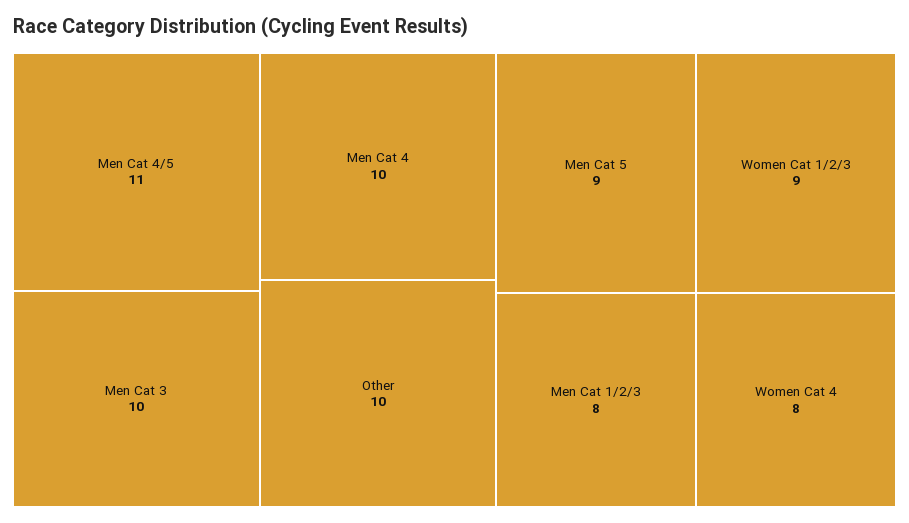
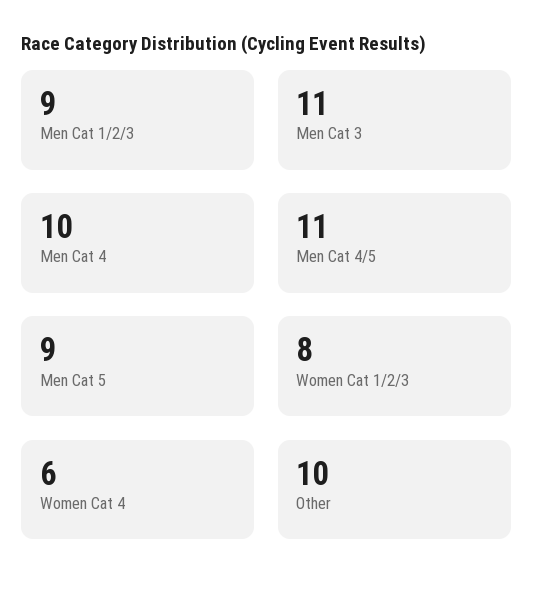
  {
    "Men Cat 4/5": 11,
-   "Men Cat 3": 10,
+   "Men Cat 3": 11,
    "Men Cat 4": 10,
    "Other": 10,
    "Men Cat 5": 9,
-   "Women Cat 1/2/3": 9,
+   "Women Cat 1/2/3": 8,
-   "Men Cat 1/2/3": 8,
+   "Men Cat 1/2/3": 9,
-   "Women Cat 4": 8
+   "Women Cat 4": 6
  }

